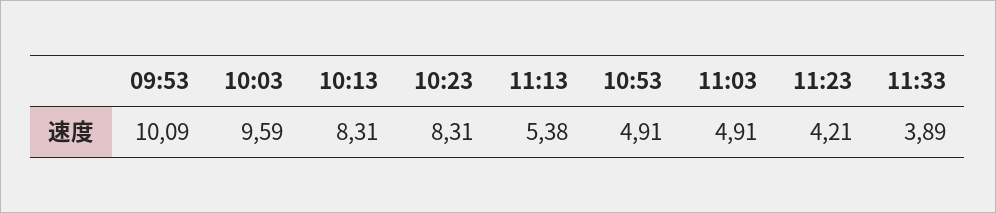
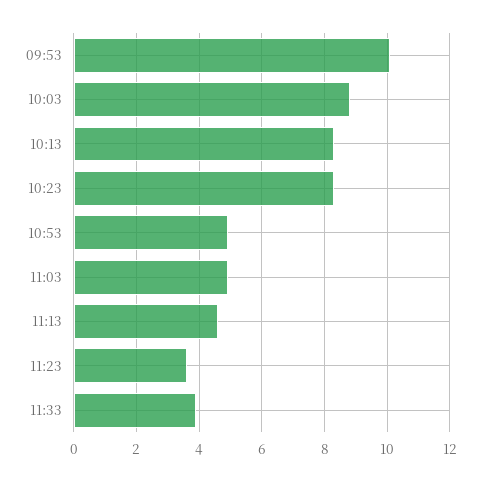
  {
    "09:53": 10.09,
-   "10:03": 9.59,
+   "10:03": 8.8,
    "10:13": 8.31,
    "10:23": 8.31,
-   "11:13": 5.38,
+   "11:13": 4.6,
    "10:53": 4.91,
    "11:03": 4.91,
-   "11:23": 4.21,
+   "11:23": 3.6,
    "11:33": 3.89
  }

